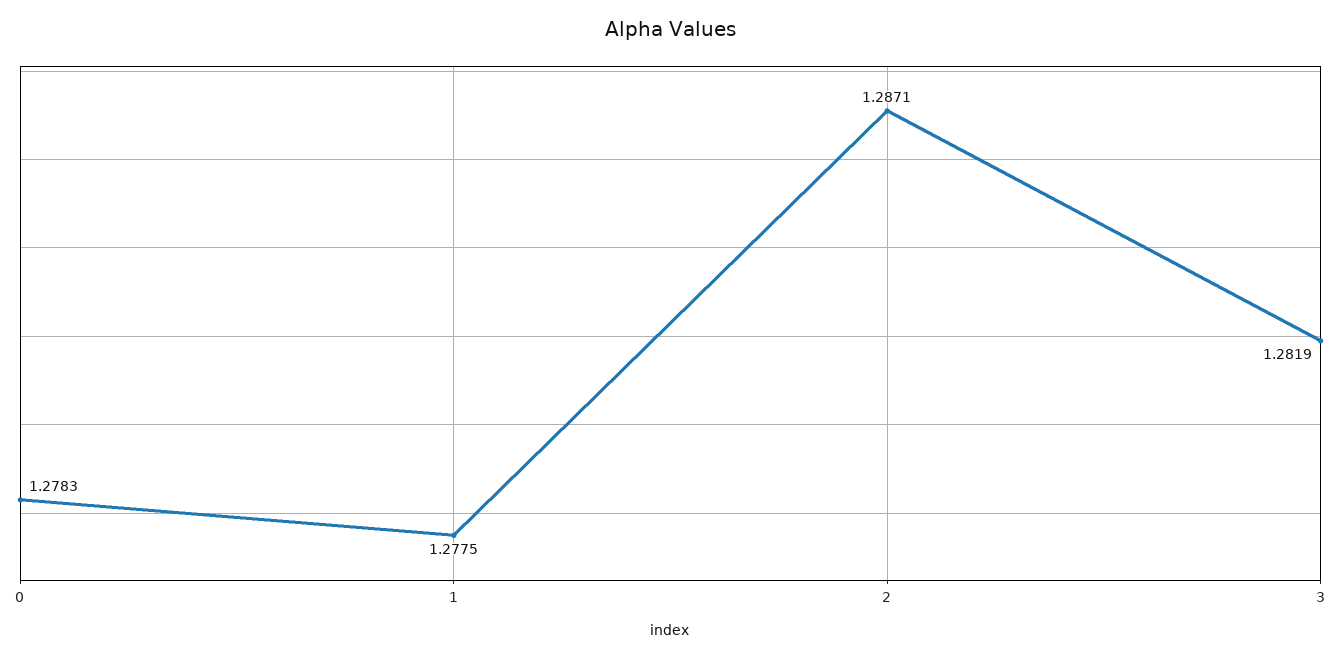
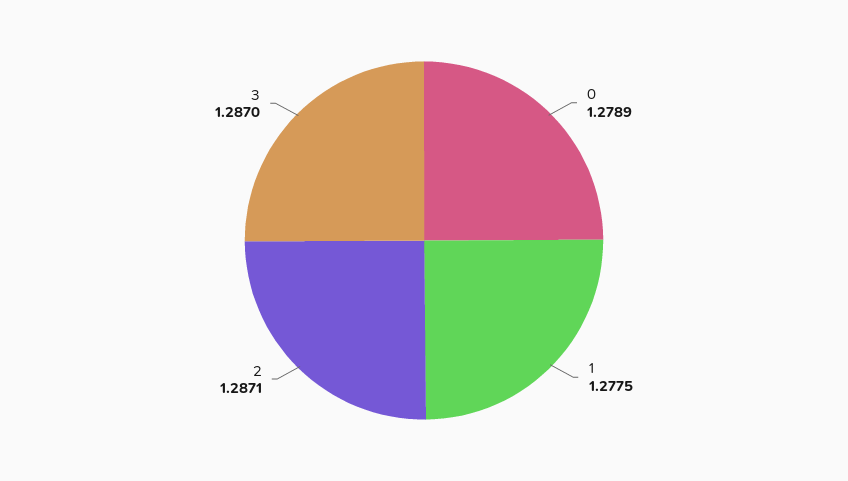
  {
-   "0": 1.2783,
+   "0": 1.2789,
    "1": 1.2775,
    "2": 1.2871,
-   "3": 1.2819
+   "3": 1.287
  }

